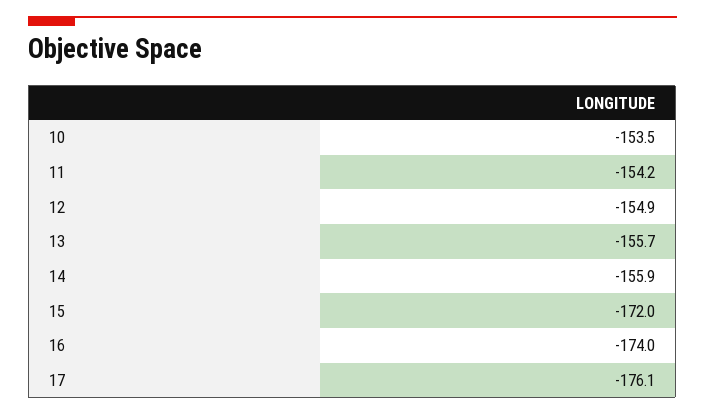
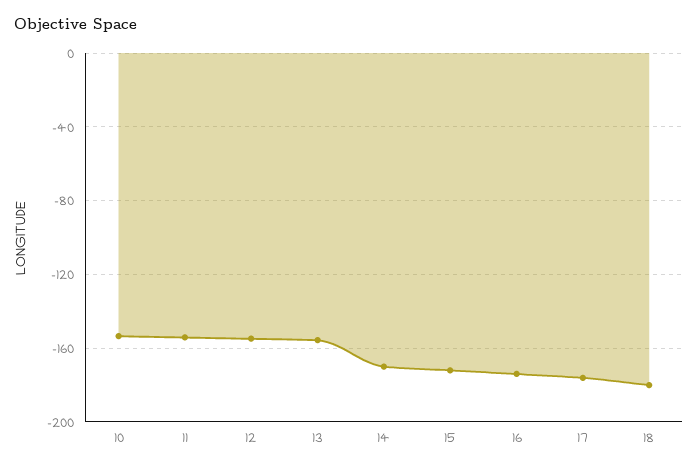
  {
    "10": -153.5,
    "11": -154.2,
    "12": -154.9,
    "13": -155.7,
-   "14": -155.9,
+   "14": -170,
    "15": -172,
    "16": -174,
-   "17": -176.1
+   "17": -176.1,
+   "18": -180
  }

